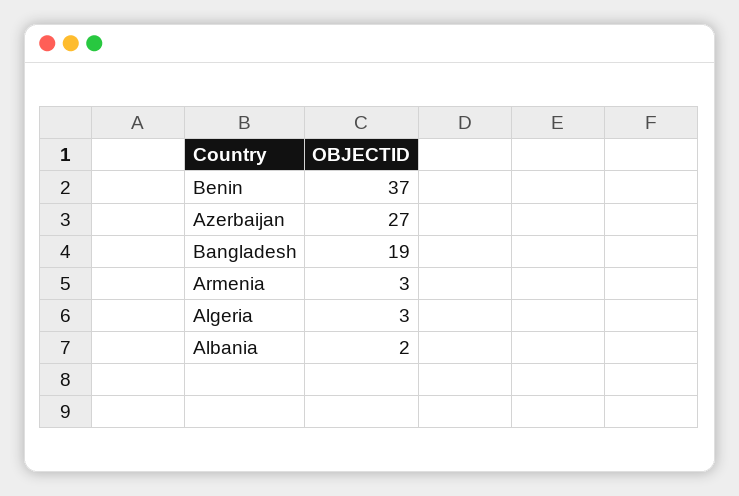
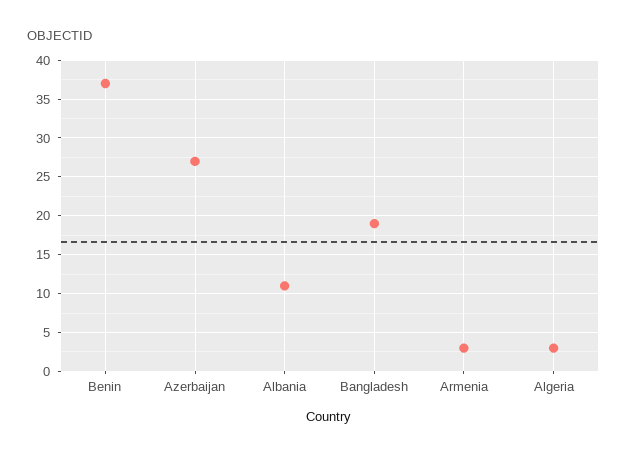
  {
    "Benin": 37,
    "Azerbaijan": 27,
    "Bangladesh": 19,
    "Armenia": 3,
    "Algeria": 3,
-   "Albania": 2
+   "Albania": 11
  }

